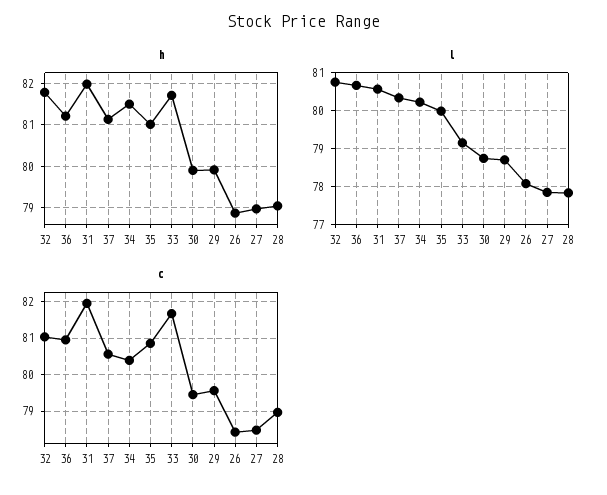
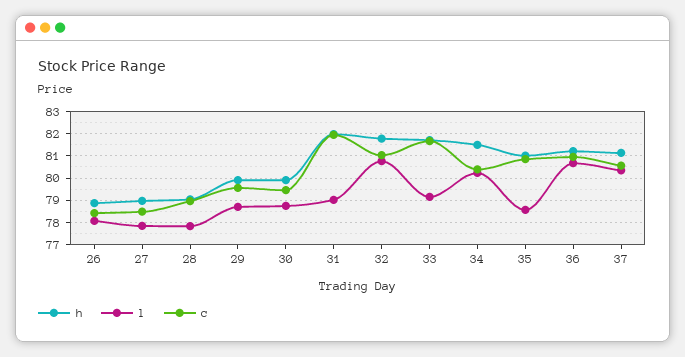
  {
    "h": {
      "32": 81.8,
      "36": 81.2,
      "31": 82,
      "37": 81.2,
      "34": 81.6,
      "35": 81,
      "33": 81.8,
      "30": 80,
      "29": 80,
      "26": 78.8,
      "27": 79,
      "28": 79
    },
    "l": {
      "32": 80.8,
      "36": 80.6,
-     "31": 80.6,
+     "31": 79,
      "37": 80.4,
      "34": 80.2,
-     "35": 80,
+     "35": 78.5,
      "33": 79.2,
      "30": 78.8,
      "29": 78.8,
      "26": 78,
      "27": 77.8,
      "28": 77.8
    },
    "c": {
      "32": 81,
      "36": 81,
      "31": 82,
      "37": 80.6,
      "34": 80.4,
      "35": 80.8,
      "33": 81.6,
      "30": 79.4,
      "29": 79.6,
      "26": 78.4,
      "27": 78.4,
      "28": 79
    }
  }

